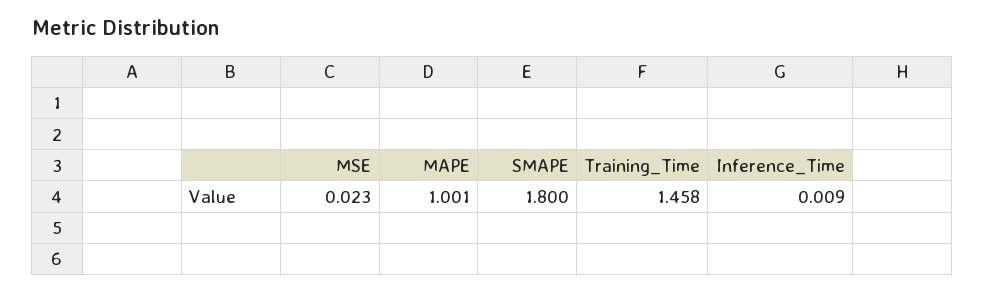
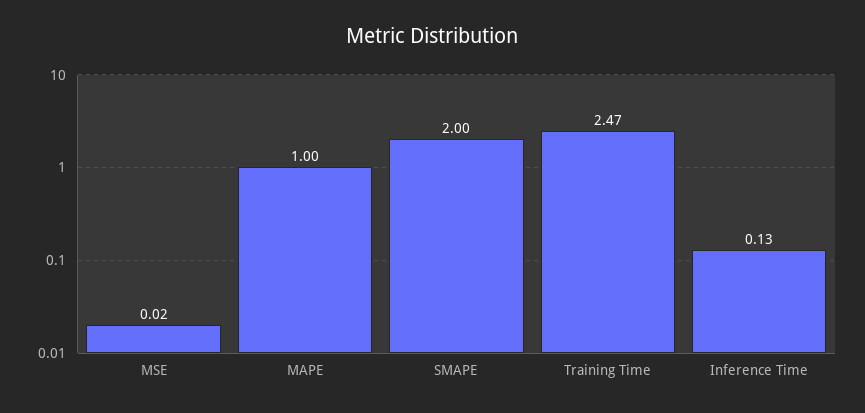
  {
    "MSE": 0.023,
    "MAPE": 1.001,
-   "SMAPE": 1.8,
+   "SMAPE": 2,
-   "Training_Time": 1.458,
+   "Training_Time": 2.47,
-   "Inference_Time": 0.009
+   "Inference_Time": 0.13
  }

